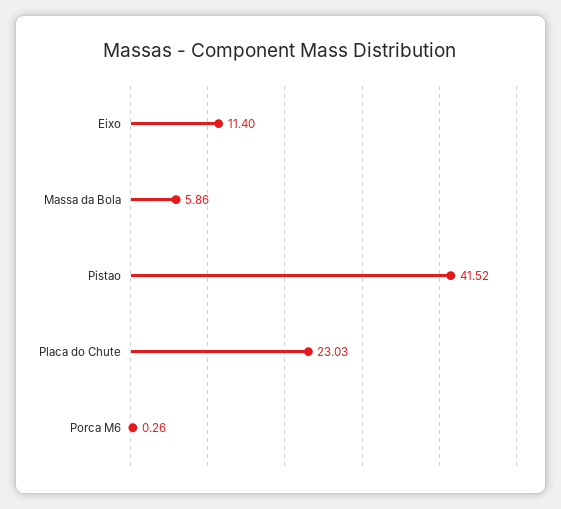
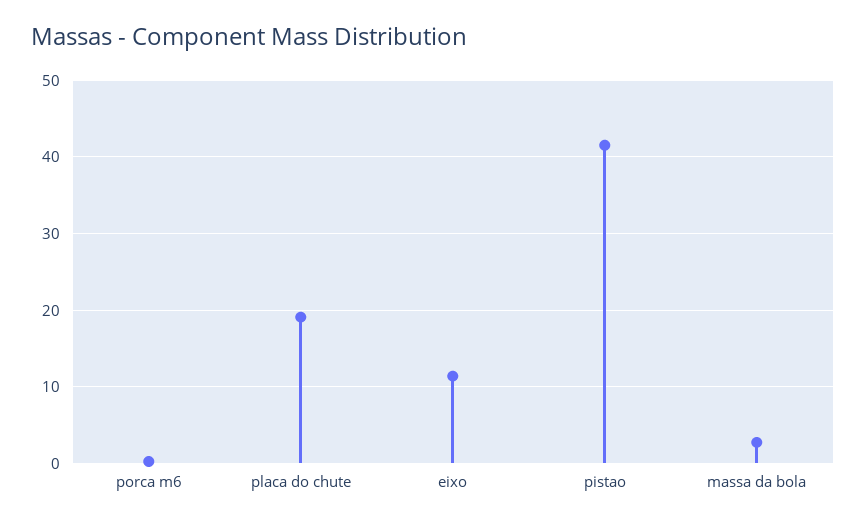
  {
    "Eixo": 11.4,
-   "Massa da Bola": 5.86,
+   "Massa da Bola": 3,
    "Pistao": 41.52,
-   "Placa do Chute": 23.03,
+   "Placa do Chute": 19,
    "Porca M6": 0.26
  }

